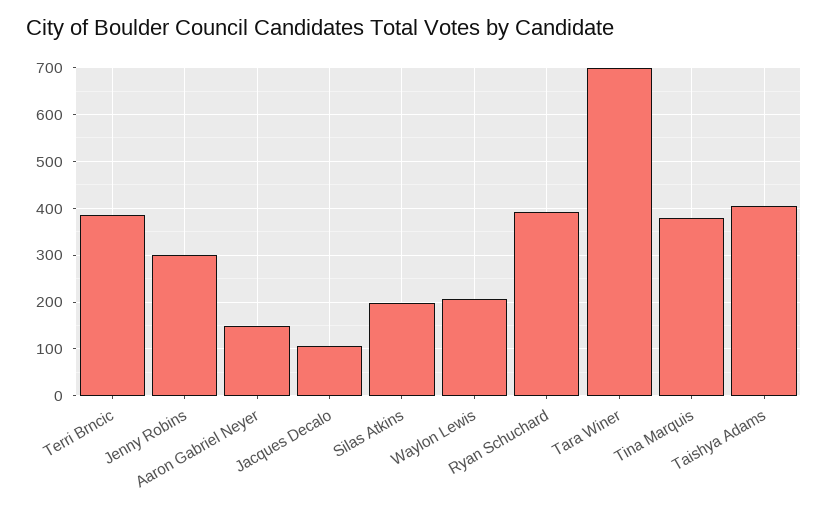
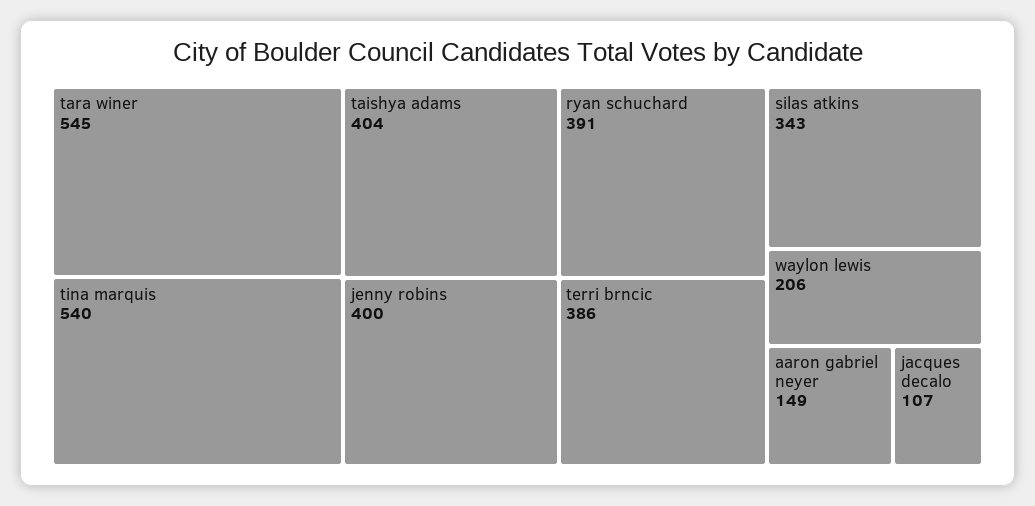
  {
    "Terri Brncic": 386,
-   "Jenny Robins": 300,
+   "Jenny Robins": 400,
    "Aaron Gabriel Neyer": 149,
    "Jacques Decalo": 107,
-   "Silas Atkins": 200,
+   "Silas Atkins": 343,
    "Waylon Lewis": 206,
    "Ryan Schuchard": 391,
-   "Tara Winer": 700,
+   "Tara Winer": 545,
-   "Tina Marquis": 380,
+   "Tina Marquis": 540,
    "Taishya Adams": 404
  }

